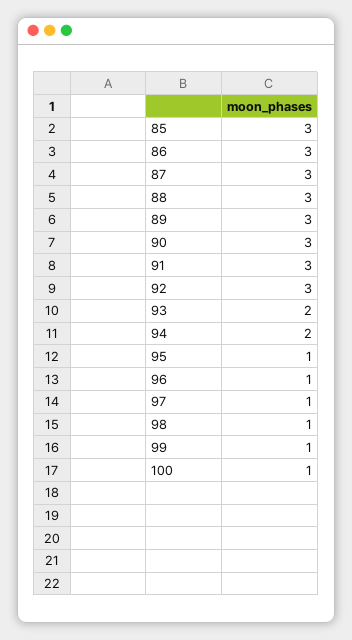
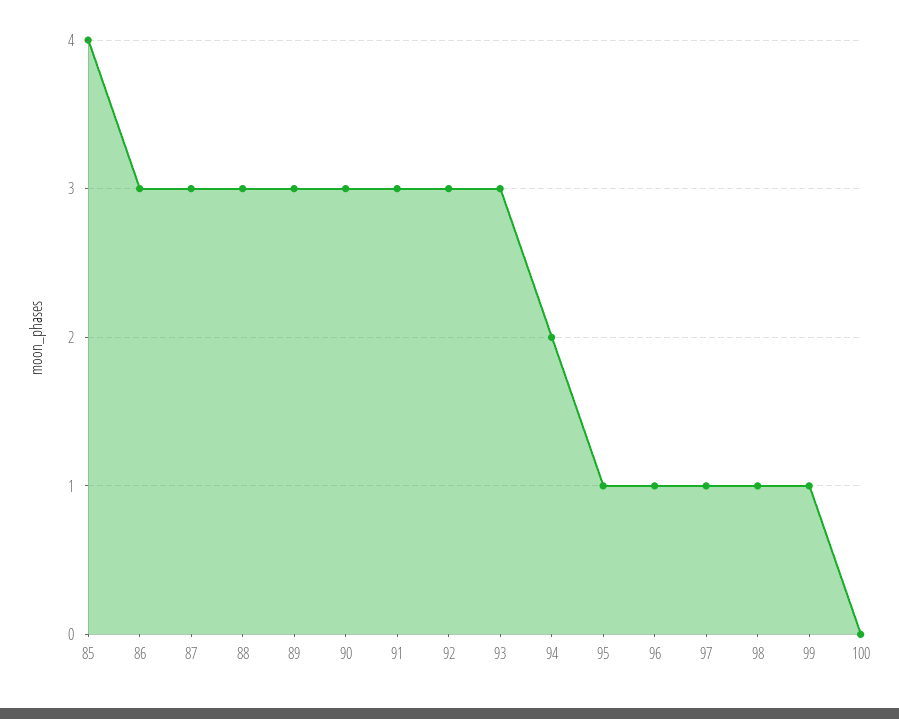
  {
-   "85": 3,
+   "85": 4,
    "86": 3,
    "87": 3,
    "88": 3,
    "89": 3,
    "90": 3,
    "91": 3,
    "92": 3,
-   "93": 2,
+   "93": 3,
    "94": 2,
    "95": 1,
    "96": 1,
    "97": 1,
    "98": 1,
    "99": 1,
-   "100": 1
+   "100": 0
  }

